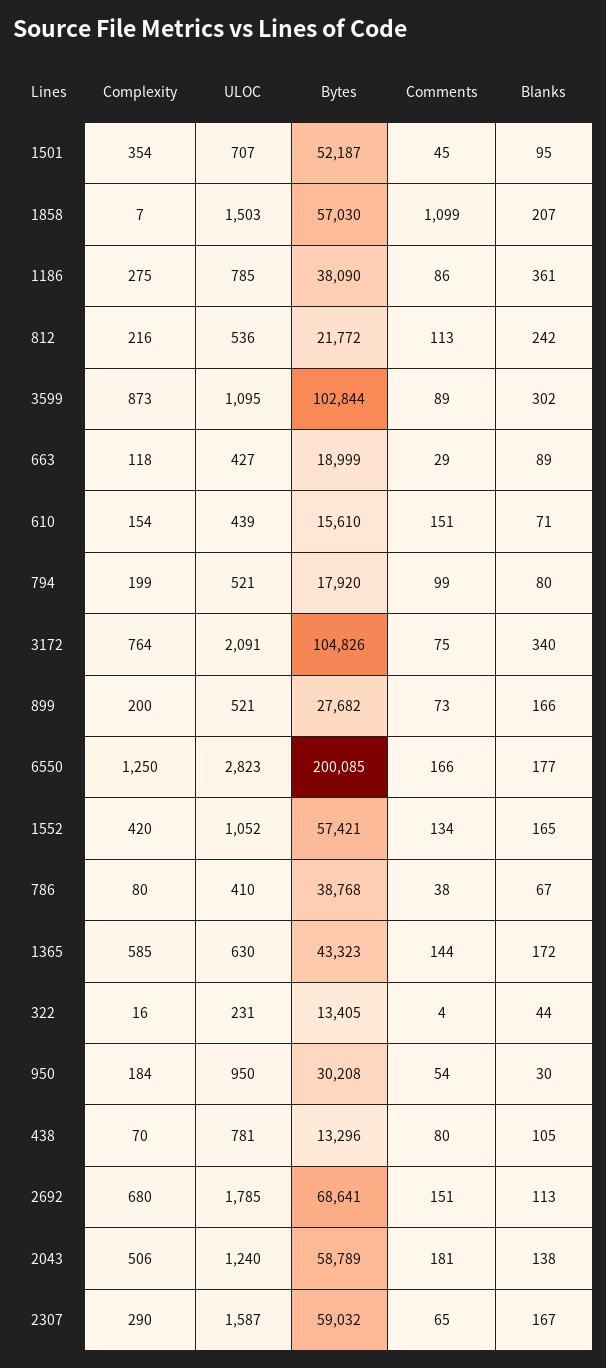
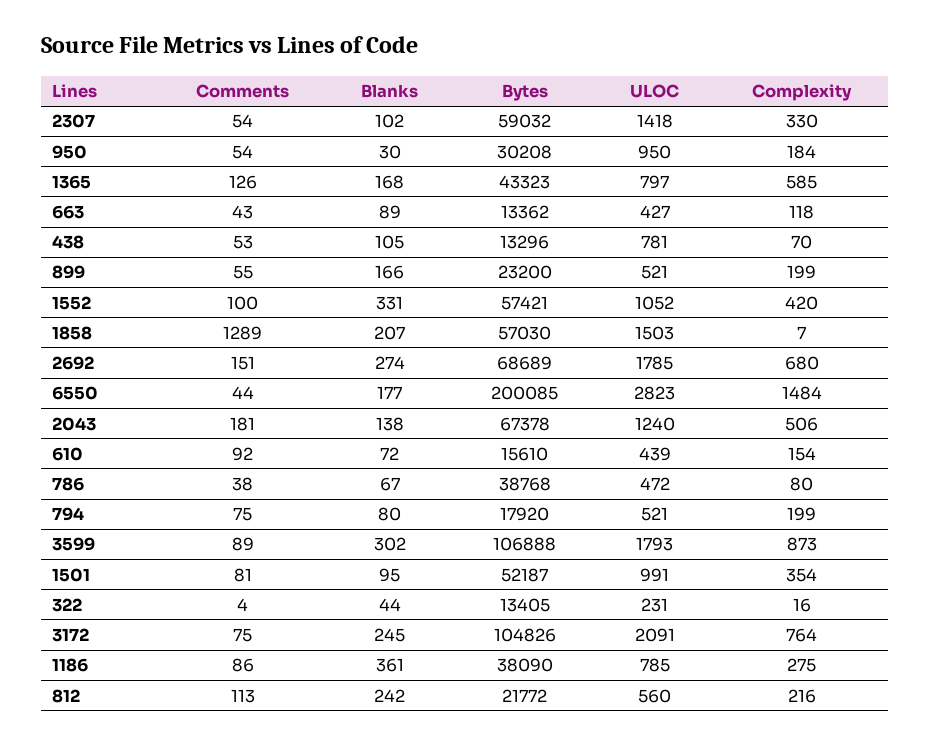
  {
    "Complexity": {
      "1501": 354,
      "1858": 7,
      "1186": 275,
      "812": 216,
      "3599": 873,
      "663": 118,
      "610": 154,
      "794": 199,
      "3172": 764,
-     "899": 200,
+     "899": 199,
-     "6550": 1250,
+     "6550": 1484,
      "1552": 420,
      "786": 80,
      "1365": 585,
      "322": 16,
      "950": 184,
      "438": 70,
      "2692": 680,
      "2043": 506,
-     "2307": 290
+     "2307": 330
    },
    "ULOC": {
-     "1501": 707,
+     "1501": 991,
      "1858": 1503,
      "1186": 785,
-     "812": 536,
+     "812": 560,
-     "3599": 1095,
+     "3599": 1793,
      "663": 427,
      "610": 439,
      "794": 521,
      "3172": 2091,
      "899": 521,
      "6550": 2823,
      "1552": 1052,
-     "786": 410,
+     "786": 472,
-     "1365": 630,
+     "1365": 797,
      "322": 231,
      "950": 950,
      "438": 781,
      "2692": 1785,
      "2043": 1240,
-     "2307": 1587
+     "2307": 1418
    },
    "Bytes": {
      "1501": 52187,
      "1858": 57030,
      "1186": 38090,
      "812": 21772,
-     "3599": 102844,
+     "3599": 106888,
-     "663": 18999,
+     "663": 13362,
      "610": 15610,
      "794": 17920,
      "3172": 104826,
-     "899": 27682,
+     "899": 23200,
      "6550": 200085,
      "1552": 57421,
      "786": 38768,
      "1365": 43323,
      "322": 13405,
      "950": 30208,
      "438": 13296,
-     "2692": 68641,
+     "2692": 68689,
-     "2043": 58789,
+     "2043": 67378,
      "2307": 59032
    },
    "Comments": {
-     "1501": 45,
+     "1501": 81,
-     "1858": 1099,
+     "1858": 1289,
      "1186": 86,
      "812": 113,
      "3599": 89,
-     "663": 29,
+     "663": 43,
-     "610": 151,
+     "610": 92,
-     "794": 99,
+     "794": 75,
      "3172": 75,
-     "899": 73,
+     "899": 55,
-     "6550": 166,
+     "6550": 44,
-     "1552": 134,
+     "1552": 100,
      "786": 38,
-     "1365": 144,
+     "1365": 126,
      "322": 4,
      "950": 54,
-     "438": 80,
+     "438": 53,
      "2692": 151,
      "2043": 181,
-     "2307": 65
+     "2307": 54
    },
    "Blanks": {
      "1501": 95,
      "1858": 207,
      "1186": 361,
      "812": 242,
      "3599": 302,
      "663": 89,
-     "610": 71,
+     "610": 72,
      "794": 80,
-     "3172": 340,
+     "3172": 245,
      "899": 166,
      "6550": 177,
-     "1552": 165,
+     "1552": 331,
      "786": 67,
-     "1365": 172,
+     "1365": 168,
      "322": 44,
      "950": 30,
      "438": 105,
-     "2692": 113,
+     "2692": 274,
      "2043": 138,
-     "2307": 167
+     "2307": 102
    }
  }

